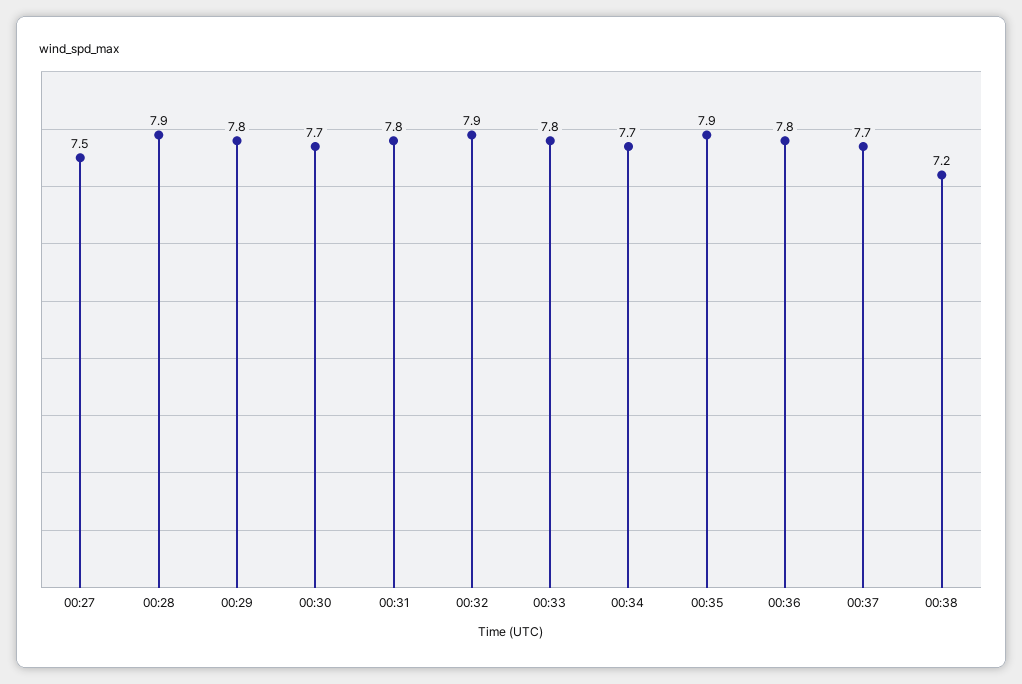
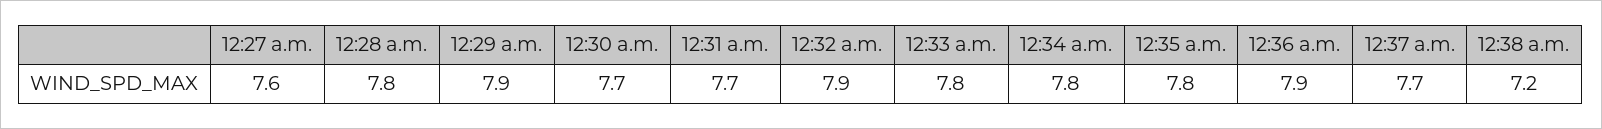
  {
-   "00:27": 7.5,
+   "00:27": 7.6,
-   "00:28": 7.9,
+   "00:28": 7.8,
-   "00:29": 7.8,
+   "00:29": 7.9,
    "00:30": 7.7,
-   "00:31": 7.8,
+   "00:31": 7.7,
    "00:32": 7.9,
    "00:33": 7.8,
-   "00:34": 7.7,
+   "00:34": 7.8,
-   "00:35": 7.9,
+   "00:35": 7.8,
-   "00:36": 7.8,
+   "00:36": 7.9,
    "00:37": 7.7,
    "00:38": 7.2
  }

